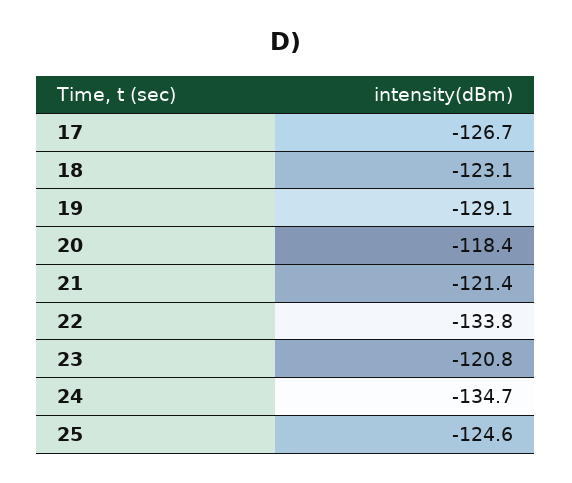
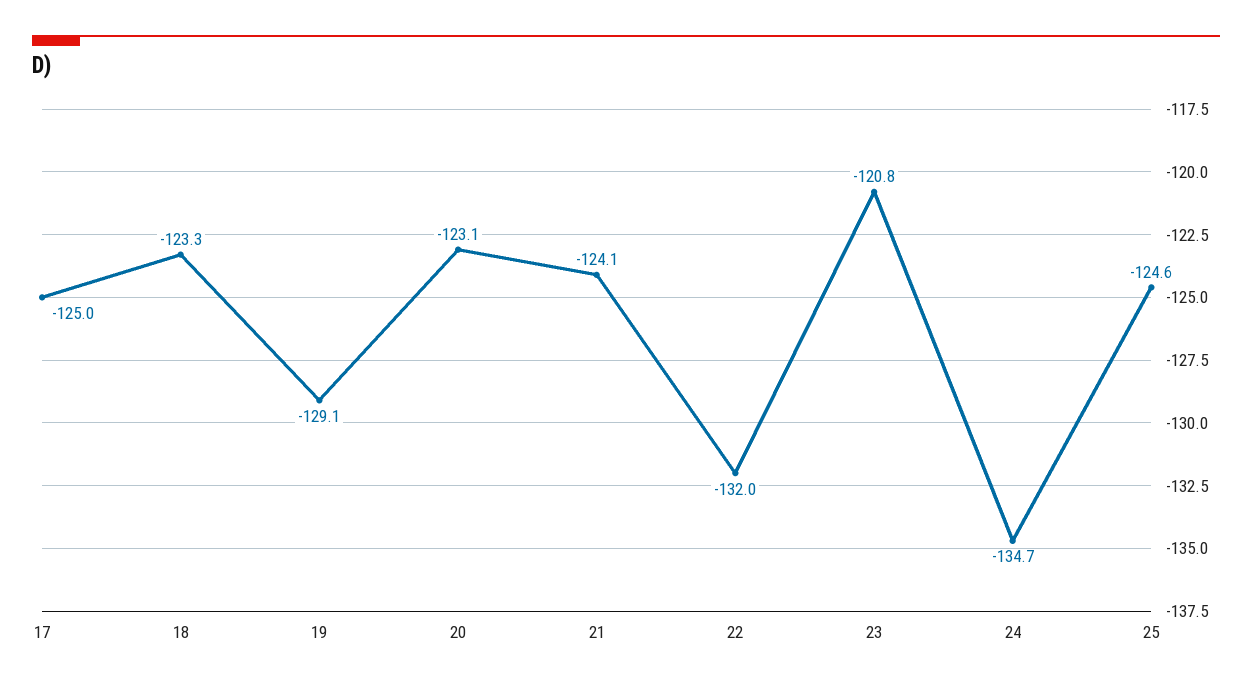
  {
-   "17": -126.7,
+   "17": -125,
-   "18": -123.1,
+   "18": -123.3,
    "19": -129.1,
-   "20": -118.4,
+   "20": -123.1,
-   "21": -121.4,
+   "21": -124.1,
-   "22": -133.8,
+   "22": -132,
    "23": -120.8,
    "24": -134.7,
    "25": -124.6
  }

